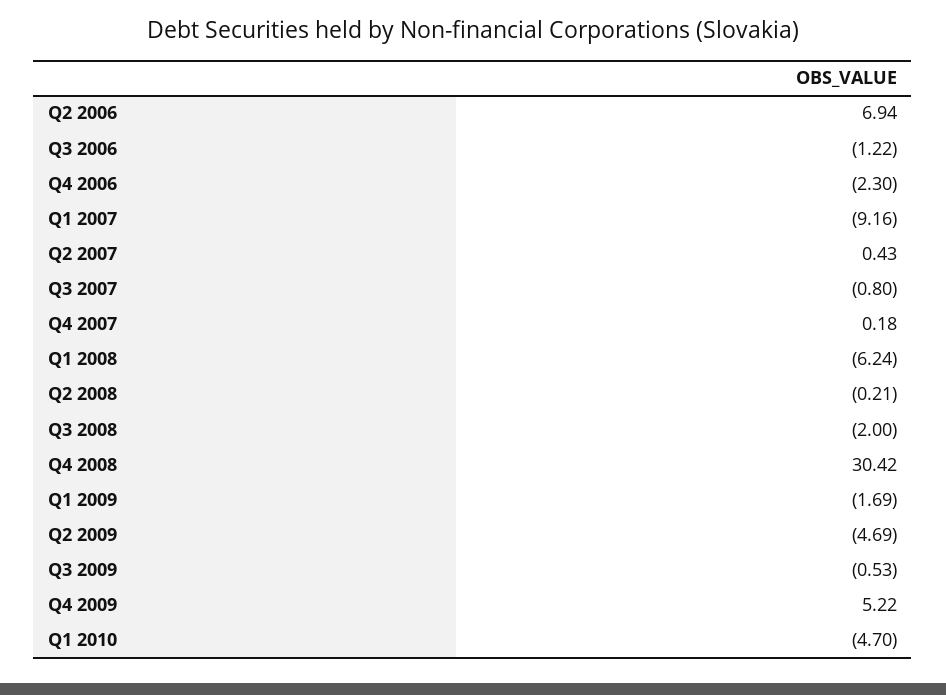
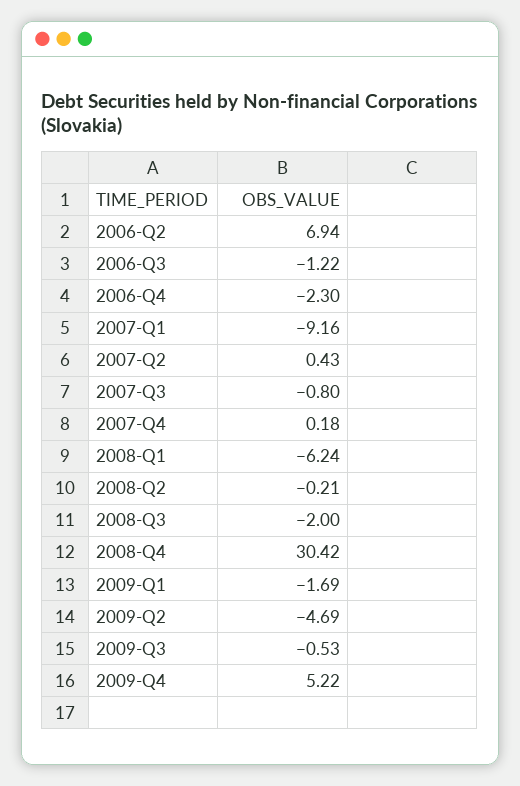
  {
    "Q2 2006": 6.94,
    "Q3 2006": -1.22,
    "Q4 2006": -2.3,
    "Q1 2007": -9.16,
    "Q2 2007": 0.43,
    "Q3 2007": -0.8,
    "Q4 2007": 0.18,
    "Q1 2008": -6.24,
    "Q2 2008": -0.21,
    "Q3 2008": -2,
    "Q4 2008": 30.42,
    "Q1 2009": -1.69,
    "Q2 2009": -4.69,
    "Q3 2009": -0.53,
-   "Q4 2009": 5.22,
+   "Q4 2009": 5.22
-   "Q1 2010": -4.7
  }

